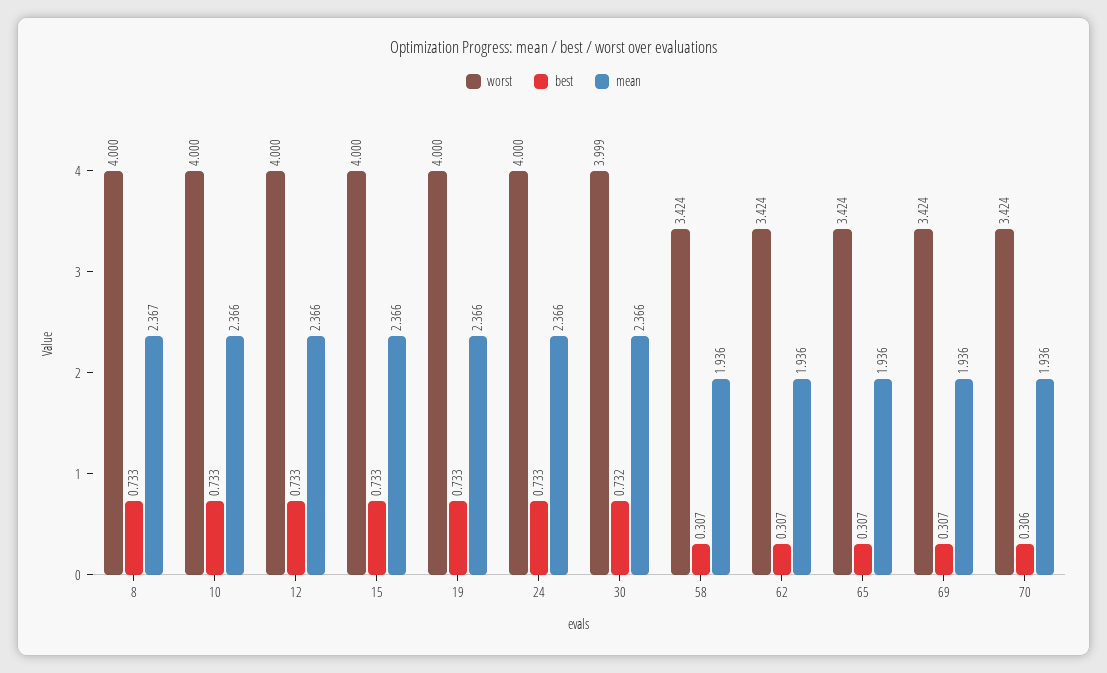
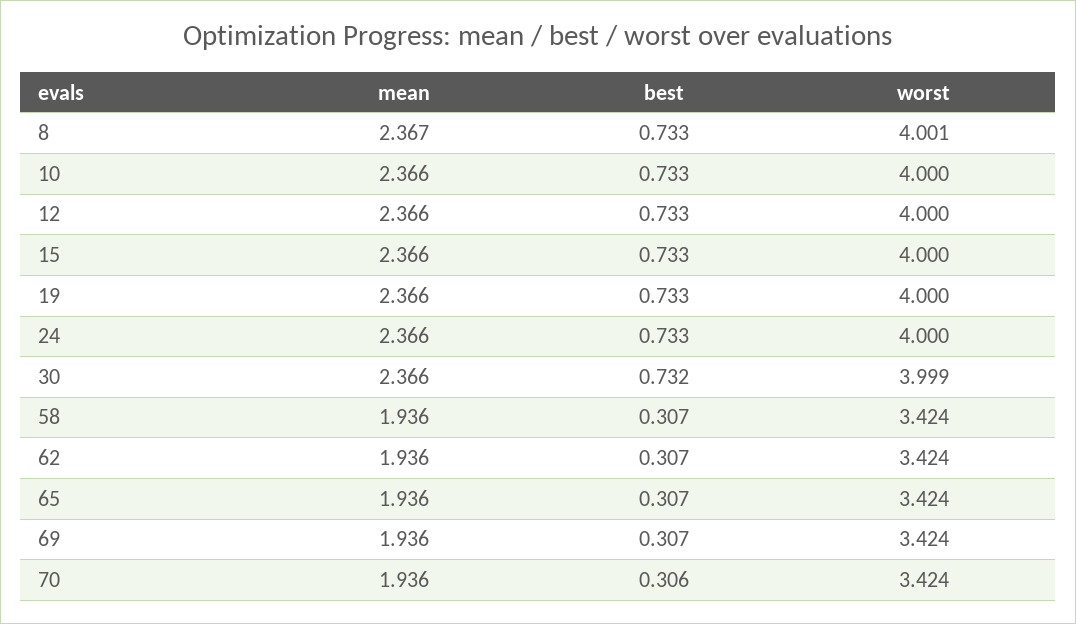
  {
    "worst": {
-     "8": 4,
+     "8": 4.001,
      "10": 4,
      "12": 4,
      "15": 4,
      "19": 4,
      "24": 4,
      "30": 3.999,
      "58": 3.424,
      "62": 3.424,
      "65": 3.424,
      "69": 3.424,
      "70": 3.424
    },
    "best": {
      "8": 0.733,
      "10": 0.733,
      "12": 0.733,
      "15": 0.733,
      "19": 0.733,
      "24": 0.733,
      "30": 0.732,
      "58": 0.307,
      "62": 0.307,
      "65": 0.307,
      "69": 0.307,
      "70": 0.306
    },
    "mean": {
      "8": 2.367,
      "10": 2.366,
      "12": 2.366,
      "15": 2.366,
      "19": 2.366,
      "24": 2.366,
      "30": 2.366,
      "58": 1.936,
      "62": 1.936,
      "65": 1.936,
      "69": 1.936,
      "70": 1.936
    }
  }

